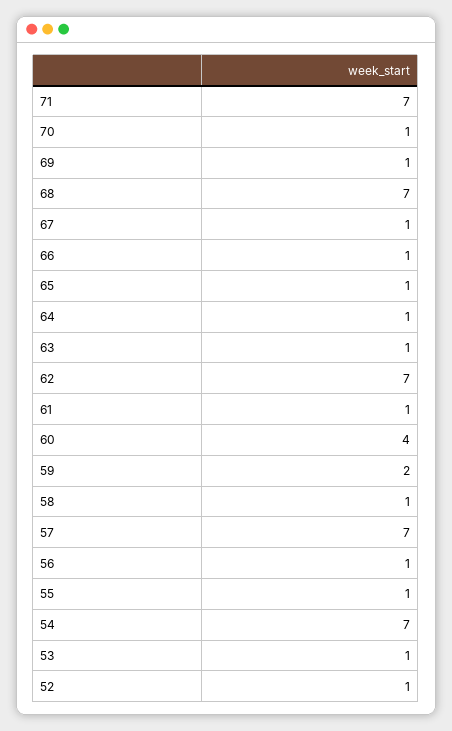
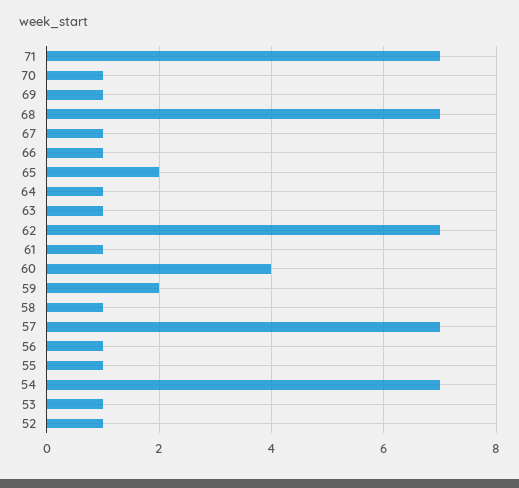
  {
    "71": 7,
    "70": 1,
    "69": 1,
    "68": 7,
    "67": 1,
    "66": 1,
-   "65": 1,
+   "65": 2,
    "64": 1,
    "63": 1,
    "62": 7,
    "61": 1,
    "60": 4,
    "59": 2,
    "58": 1,
    "57": 7,
    "56": 1,
    "55": 1,
    "54": 7,
    "53": 1,
    "52": 1
  }

